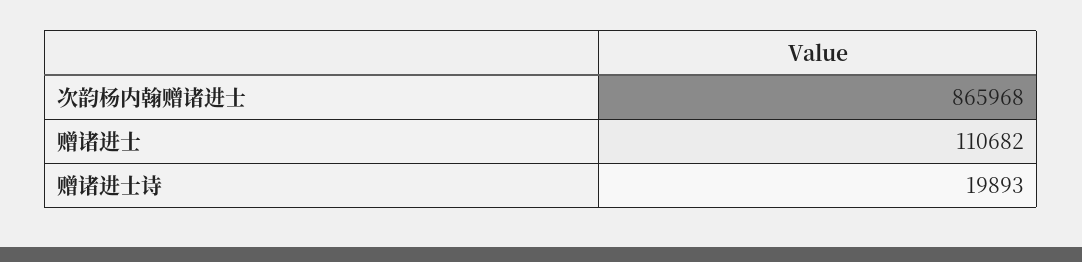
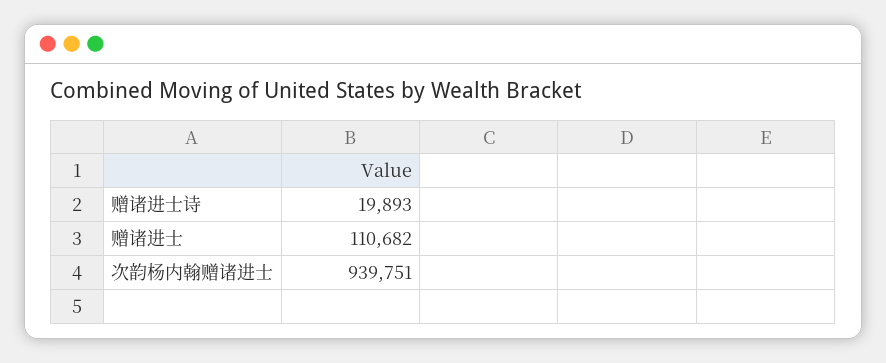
  {
-   "次韵杨内翰赠诸进士": 865968,
+   "次韵杨内翰赠诸进士": 939751,
    "赠诸进士": 110682,
    "赠诸进士诗": 19893
  }

